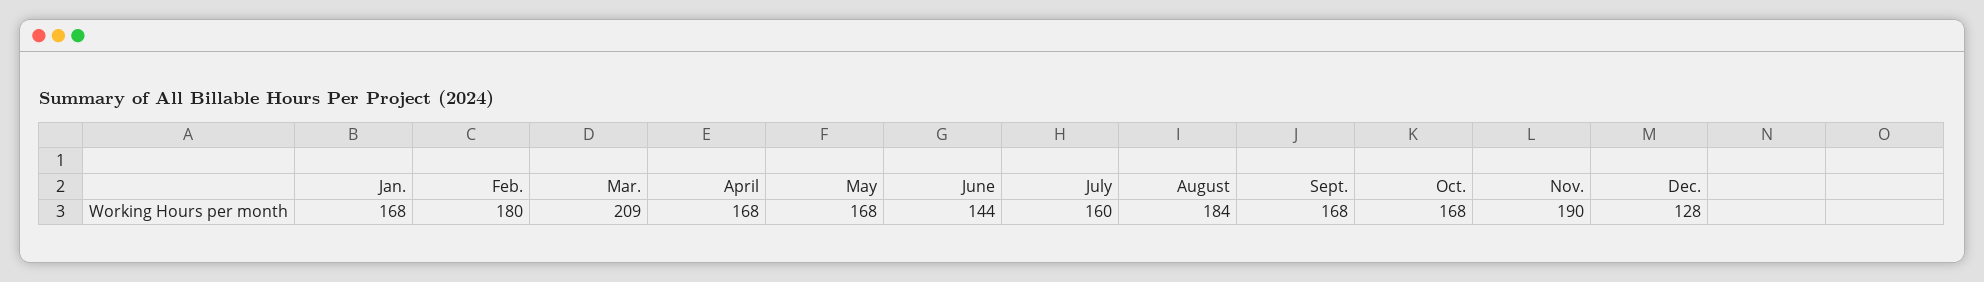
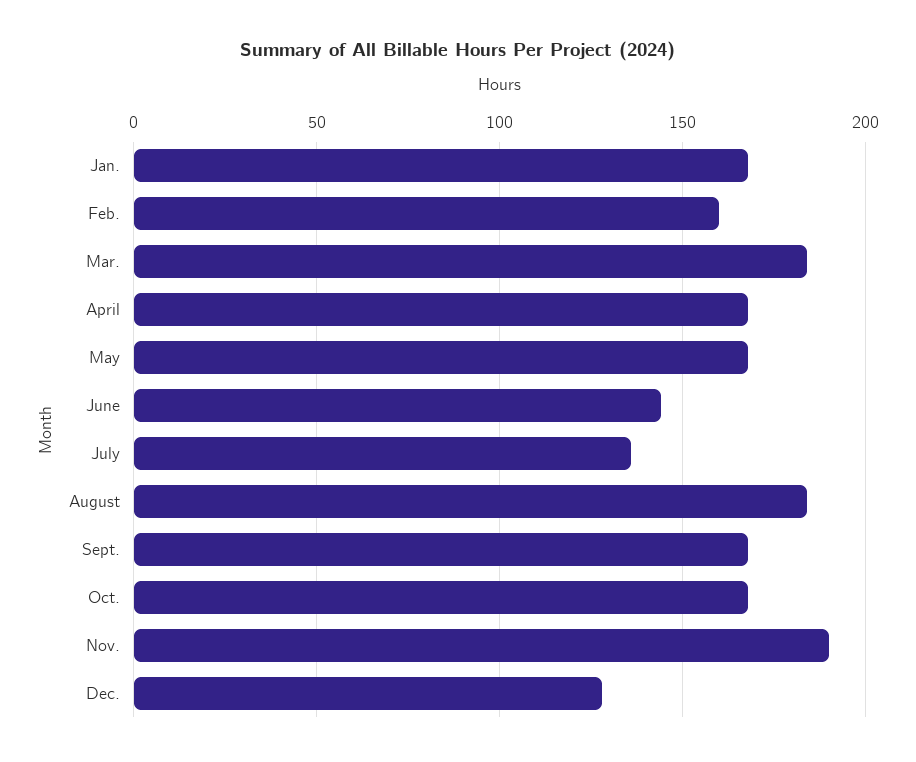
  {
    "Jan.": 168,
-   "Feb.": 180,
+   "Feb.": 160,
-   "Mar.": 209,
+   "Mar.": 185,
    "April": 168,
    "May": 168,
    "June": 144,
-   "July": 160,
+   "July": 135,
    "August": 184,
    "Sept.": 168,
    "Oct.": 168,
    "Nov.": 190,
    "Dec.": 128
  }

